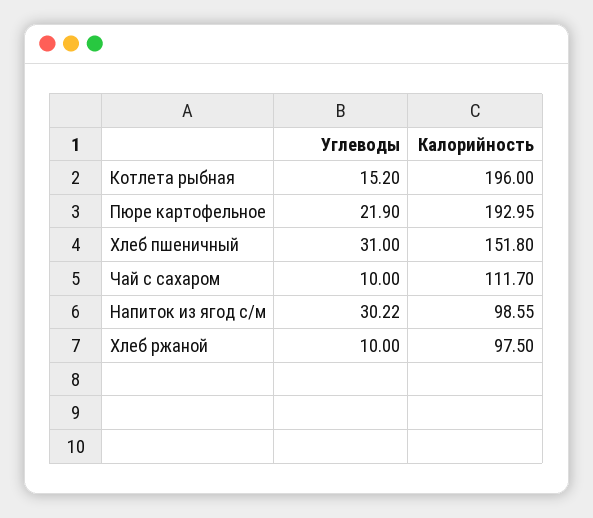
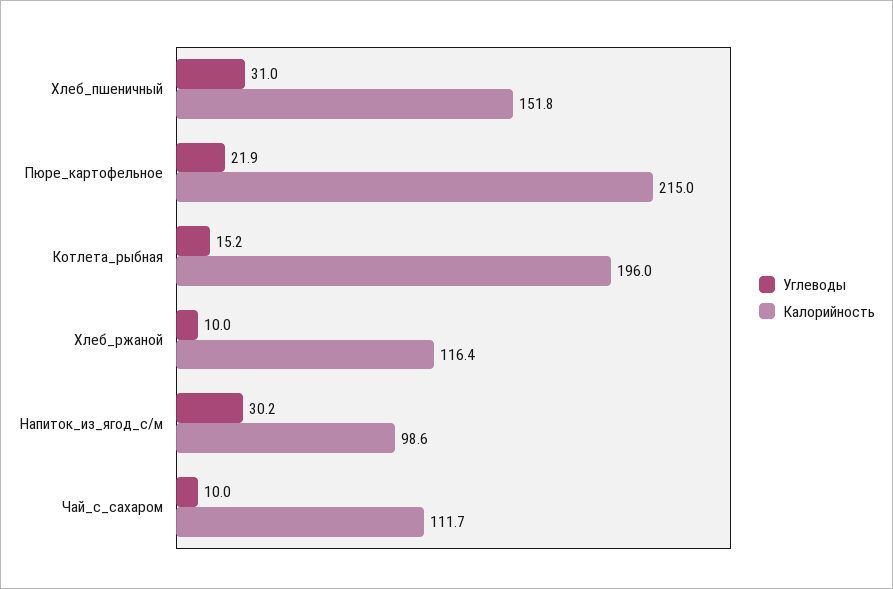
  {
    "Углеводы": {
      "Котлета рыбная": 15.2,
      "Пюре картофельное": 21.9,
      "Хлеб пшеничный": 31,
      "Чай с сахаром": 10,
      "Напиток из ягод с/м": 30.22,
      "Хлеб ржаной": 10
    },
    "Калорийность": {
      "Котлета рыбная": 196,
-     "Пюре картофельное": 192.95,
+     "Пюре картофельное": 215,
      "Хлеб пшеничный": 151.8,
      "Чай с сахаром": 111.7,
      "Напиток из ягод с/м": 98.55,
-     "Хлеб ржаной": 97.5
+     "Хлеб ржаной": 116.4
    }
  }

